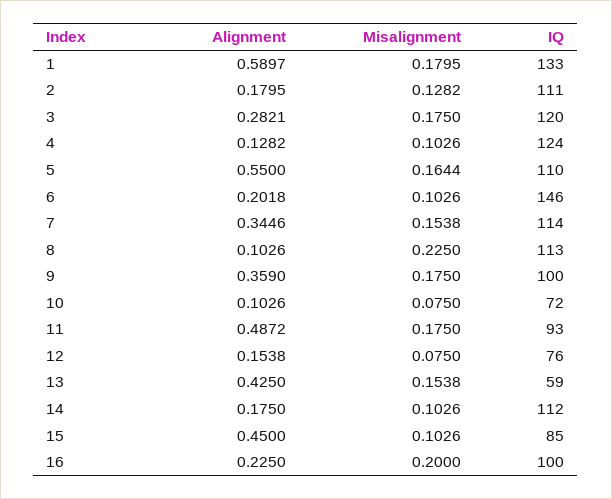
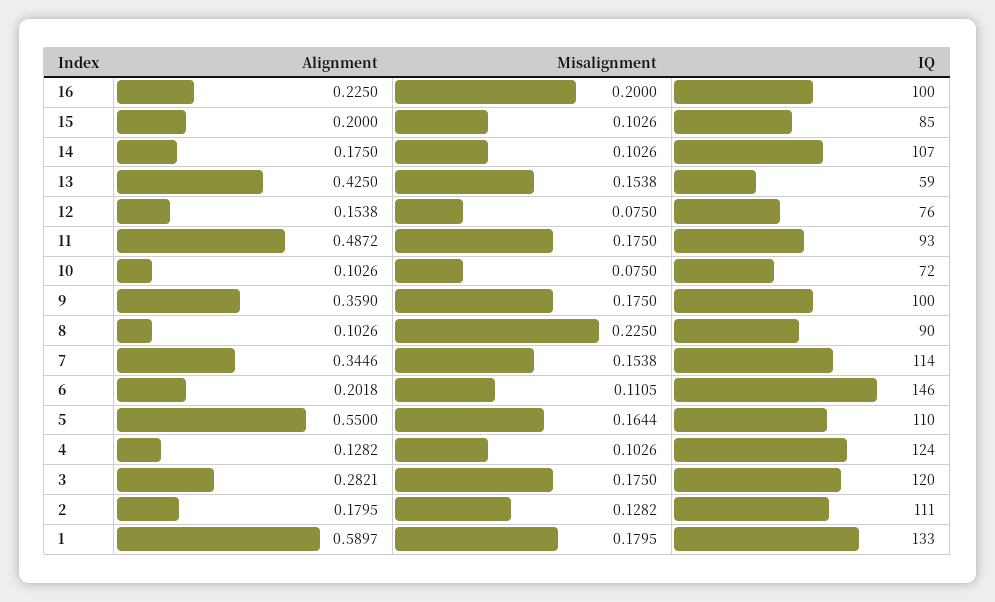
  {
    "Alignment": {
      "1": 0.5897,
      "2": 0.1795,
      "3": 0.2821,
      "4": 0.1282,
      "5": 0.55,
      "6": 0.2018,
      "7": 0.3446,
      "8": 0.1026,
      "9": 0.359,
      "10": 0.1026,
      "11": 0.4872,
      "12": 0.1538,
      "13": 0.425,
      "14": 0.175,
-     "15": 0.45,
+     "15": 0.2,
      "16": 0.225
    },
    "Misalignment": {
      "1": 0.1795,
      "2": 0.1282,
      "3": 0.175,
      "4": 0.1026,
      "5": 0.1644,
-     "6": 0.1026,
+     "6": 0.1105,
      "7": 0.1538,
      "8": 0.225,
      "9": 0.175,
      "10": 0.075,
      "11": 0.175,
      "12": 0.075,
      "13": 0.1538,
      "14": 0.1026,
      "15": 0.1026,
      "16": 0.2
    },
    "IQ": {
      "1": 133,
      "2": 111,
      "3": 120,
      "4": 124,
      "5": 110,
      "6": 146,
      "7": 114,
-     "8": 113,
+     "8": 90,
      "9": 100,
      "10": 72,
      "11": 93,
      "12": 76,
      "13": 59,
-     "14": 112,
+     "14": 107,
      "15": 85,
      "16": 100
    }
  }

